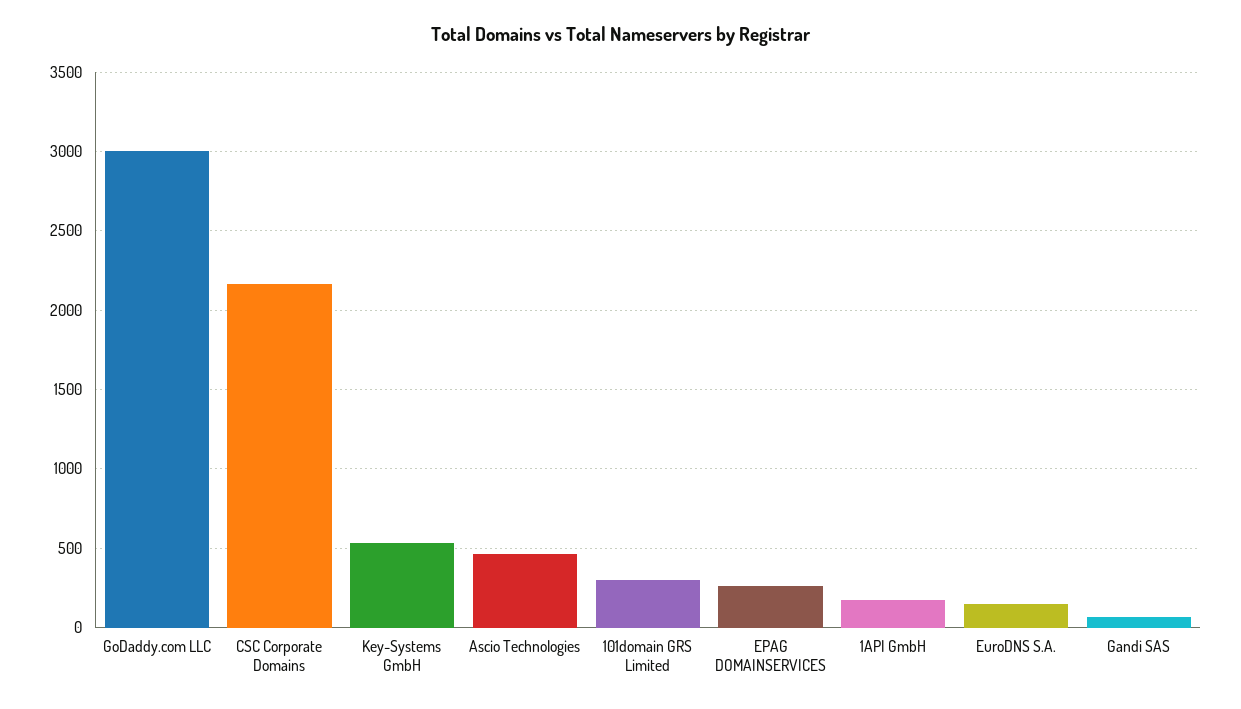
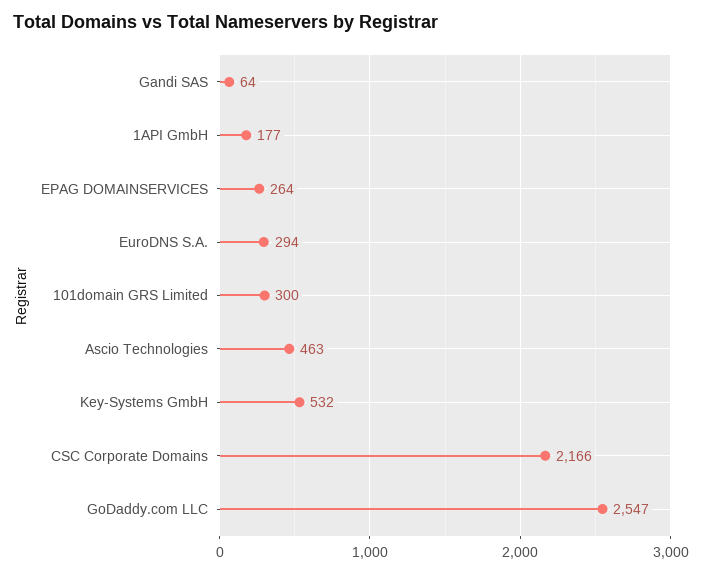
  {
-   "GoDaddy.com LLC": 3000,
+   "GoDaddy.com LLC": 2547,
    "CSC Corporate Domains": 2166,
    "Key-Systems GmbH": 532,
    "Ascio Technologies": 463,
    "101domain GRS Limited": 300,
    "EPAG DOMAINSERVICES": 264,
    "1API GmbH": 177,
-   "EuroDNS S.A.": 150,
+   "EuroDNS S.A.": 294,
    "Gandi SAS": 64
  }

